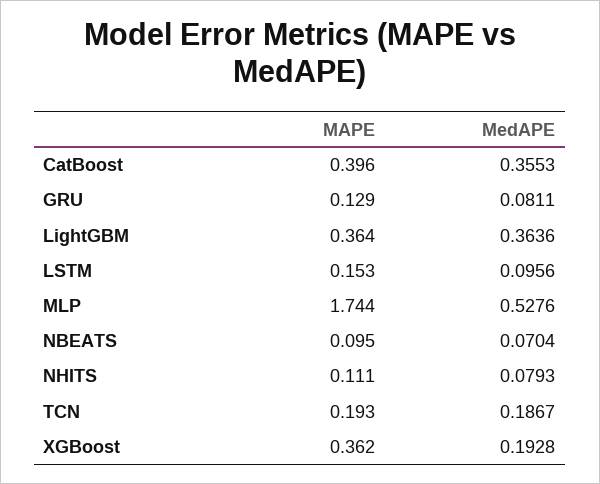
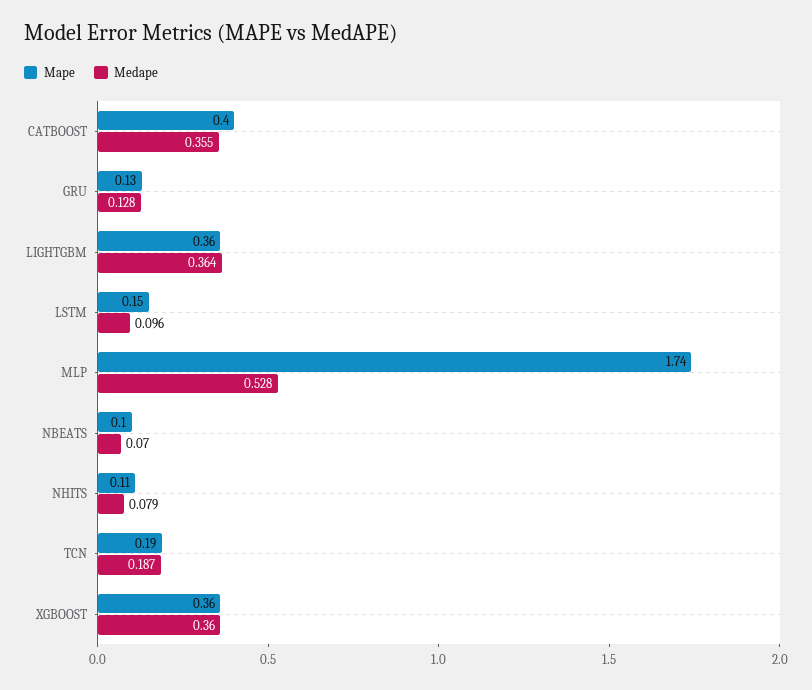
  {
    "MAPE": {
      "CatBoost": 0.396,
      "GRU": 0.129,
      "LightGBM": 0.364,
      "LSTM": 0.153,
      "MLP": 1.744,
      "NBEATS": 0.095,
      "NHITS": 0.111,
      "TCN": 0.193,
      "XGBoost": 0.362
    },
    "MedAPE": {
      "CatBoost": 0.3553,
-     "GRU": 0.0811,
+     "GRU": 0.128,
      "LightGBM": 0.3636,
      "LSTM": 0.0956,
      "MLP": 0.5276,
      "NBEATS": 0.0704,
      "NHITS": 0.0793,
      "TCN": 0.1867,
-     "XGBoost": 0.1928
+     "XGBoost": 0.36
    }
  }

